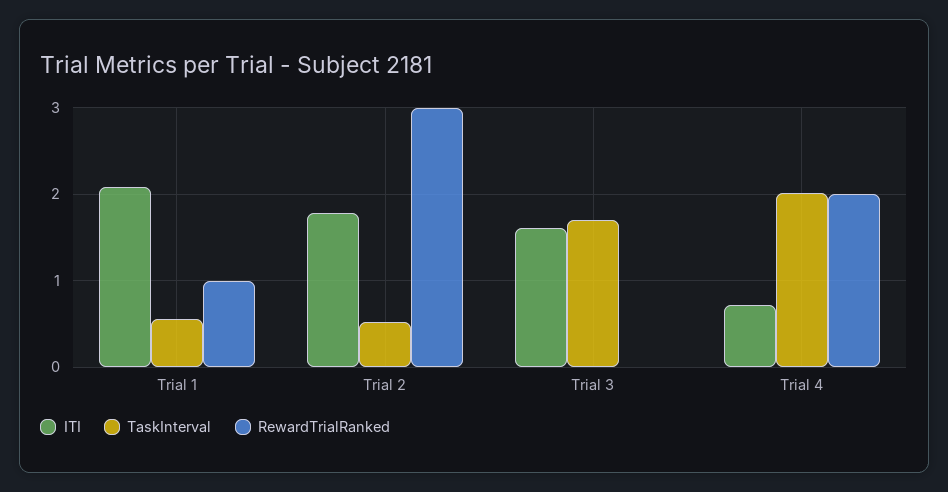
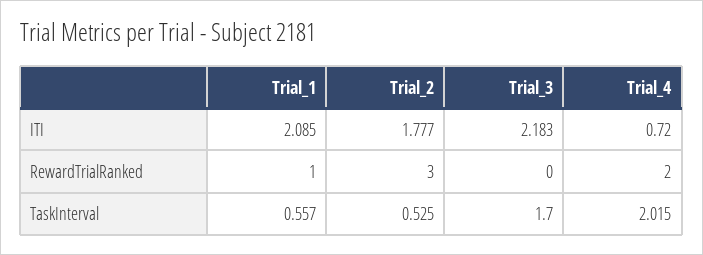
  {
    "ITI": {
      "Trial 1": 2.085,
      "Trial 2": 1.777,
-     "Trial 3": 1.6,
+     "Trial 3": 2.183,
      "Trial 4": 0.72
    },
    "TaskInterval": {
      "Trial 1": 0.557,
      "Trial 2": 0.525,
      "Trial 3": 1.7,
      "Trial 4": 2.015
    },
    "RewardTrialRanked": {
      "Trial 1": 1,
      "Trial 2": 3,
      "Trial 3": 0,
      "Trial 4": 2
    }
  }

